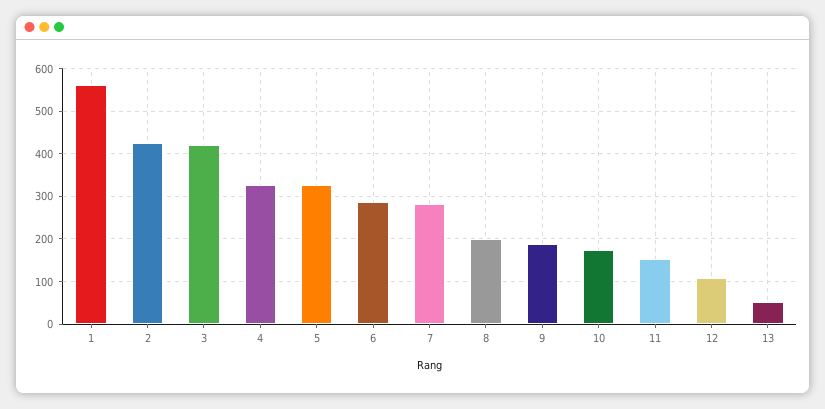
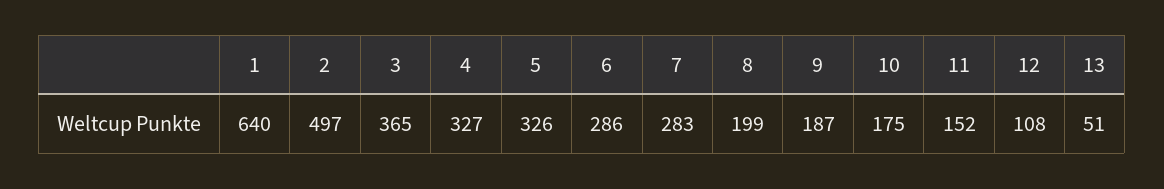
  {
-   "1": 560,
+   "1": 640,
-   "2": 420,
+   "2": 497,
-   "3": 420,
+   "3": 365,
    "4": 327,
    "5": 326,
    "6": 286,
    "7": 283,
    "8": 199,
    "9": 187,
    "10": 175,
    "11": 152,
    "12": 108,
    "13": 51
  }

